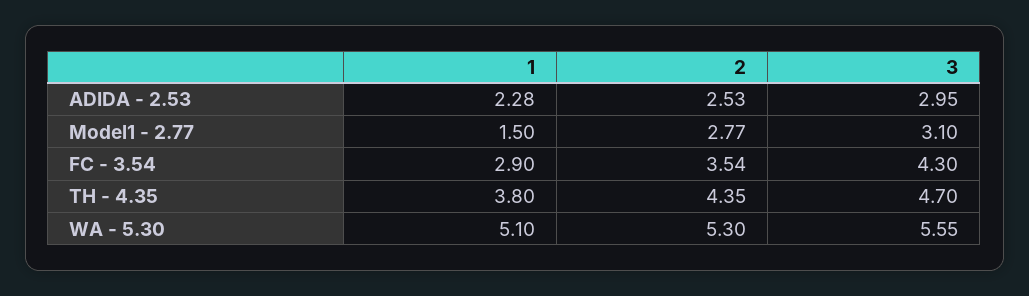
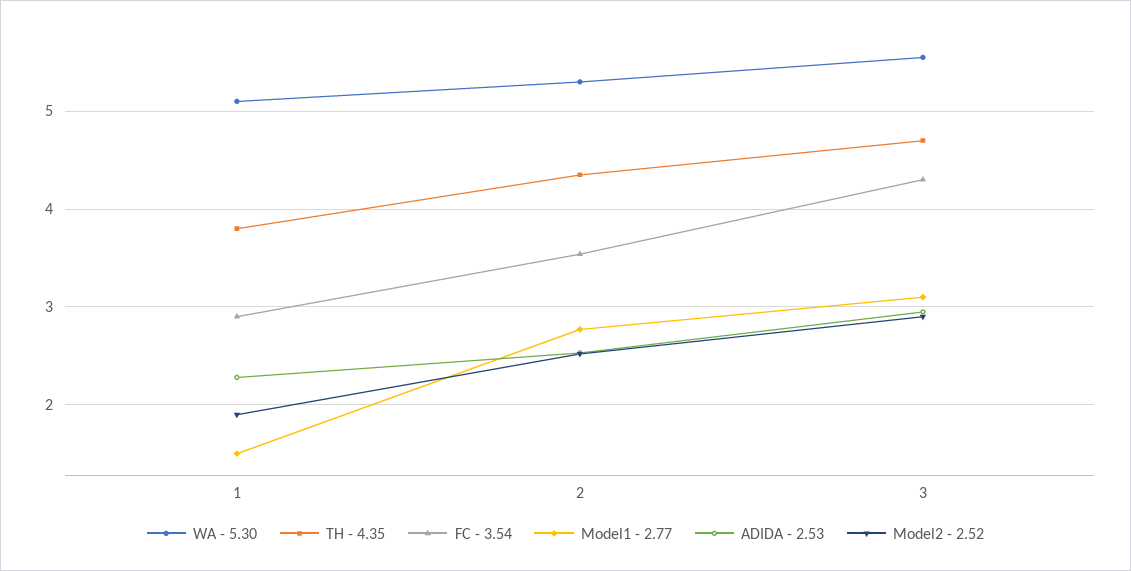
  {
    "ADIDA - 2.53": {
      "1": 2.28,
      "2": 2.53,
      "3": 2.95
    },
    "Model1 - 2.77": {
      "1": 1.5,
      "2": 2.77,
      "3": 3.1
    },
    "FC - 3.54": {
      "1": 2.9,
      "2": 3.54,
      "3": 4.3
    },
    "TH - 4.35": {
      "1": 3.8,
      "2": 4.35,
      "3": 4.7
    },
    "WA - 5.30": {
      "1": 5.1,
      "2": 5.3,
      "3": 5.55
-   }
+   },
+   "Model2 - 2.52": {
+     "1": 1.9,
+     "2": 2.5,
+     "3": 2.9
+   }
  }

